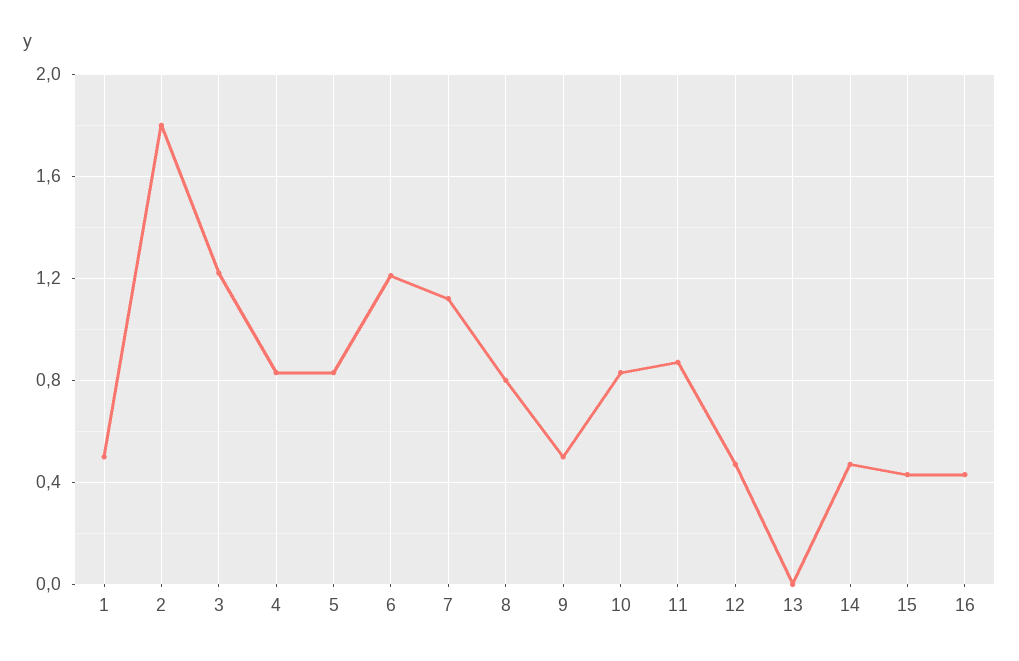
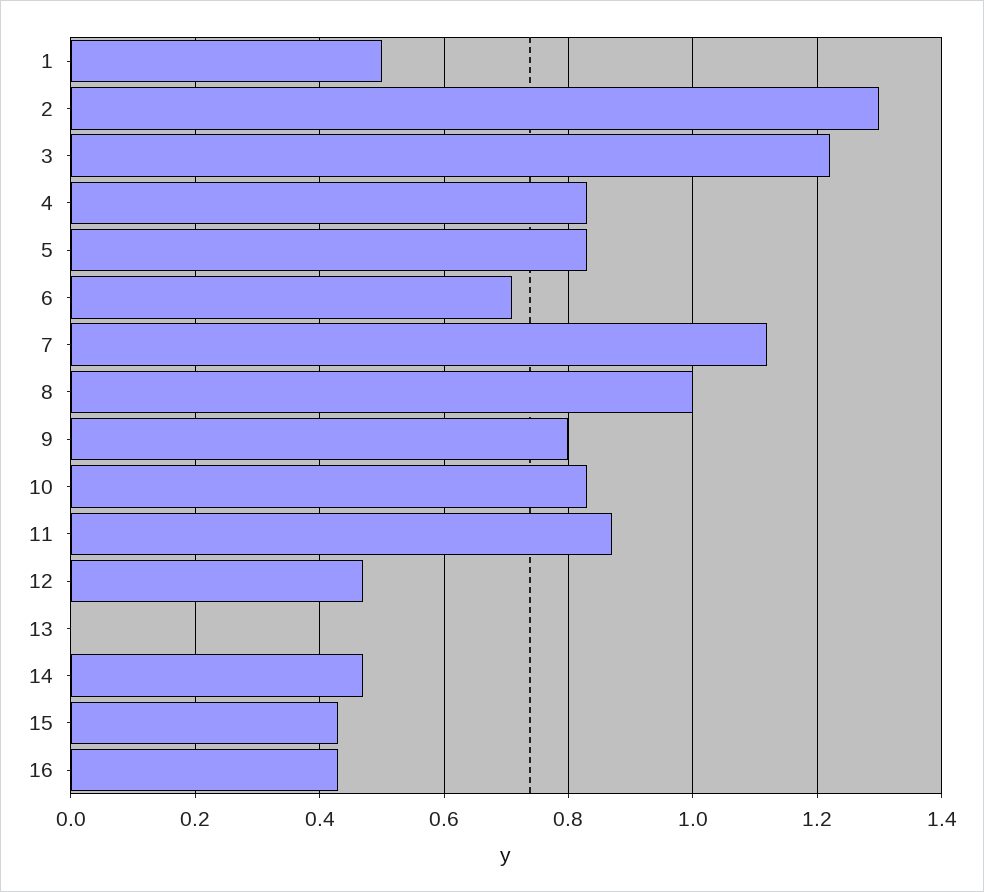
  {
    "1": 0.5,
-   "2": 1.8,
+   "2": 1.3,
    "3": 1.2,
    "4": 0.85,
    "5": 0.85,
-   "6": 1.2,
+   "6": 0.7,
    "7": 1.1,
-   "8": 0.8,
+   "8": 1,
-   "9": 0.5,
+   "9": 0.8,
    "10": 0.85,
    "11": 0.85,
    "12": 0.45,
    "13": 0,
    "14": 0.45,
    "15": 0.45,
    "16": 0.45
  }

